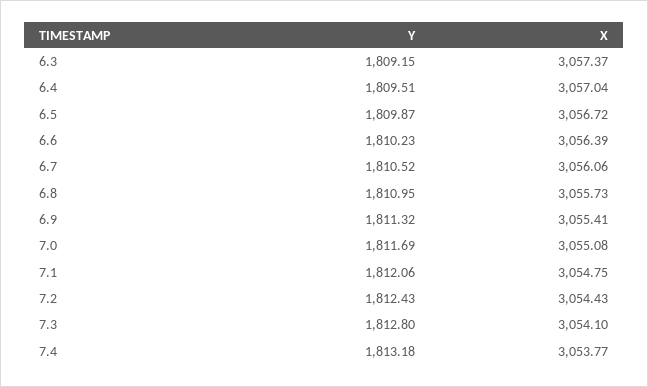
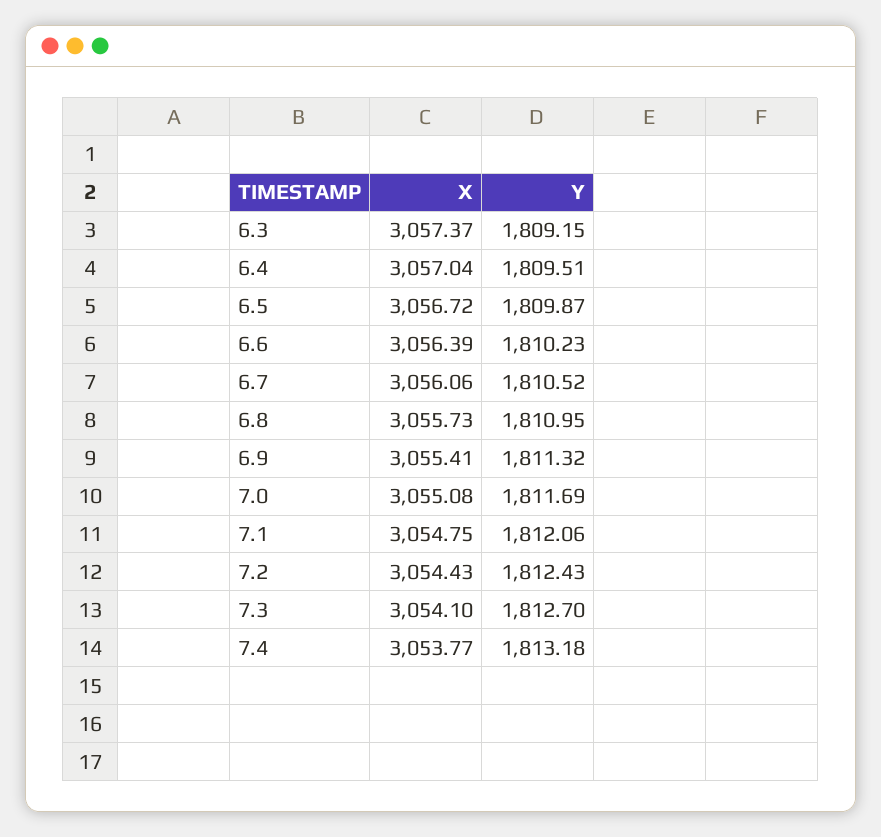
  {
    "Y": {
      "6.3": 1809.15,
      "6.4": 1809.51,
      "6.5": 1809.87,
      "6.6": 1810.23,
      "6.7": 1810.52,
      "6.8": 1810.95,
      "6.9": 1811.32,
      "7.0": 1811.69,
      "7.1": 1812.06,
      "7.2": 1812.43,
-     "7.3": 1812.8,
+     "7.3": 1812.7,
      "7.4": 1813.18
    },
    "X": {
      "6.3": 3057.37,
      "6.4": 3057.04,
      "6.5": 3056.72,
      "6.6": 3056.39,
      "6.7": 3056.06,
      "6.8": 3055.73,
      "6.9": 3055.41,
      "7.0": 3055.08,
      "7.1": 3054.75,
      "7.2": 3054.43,
      "7.3": 3054.1,
      "7.4": 3053.77
    }
  }

